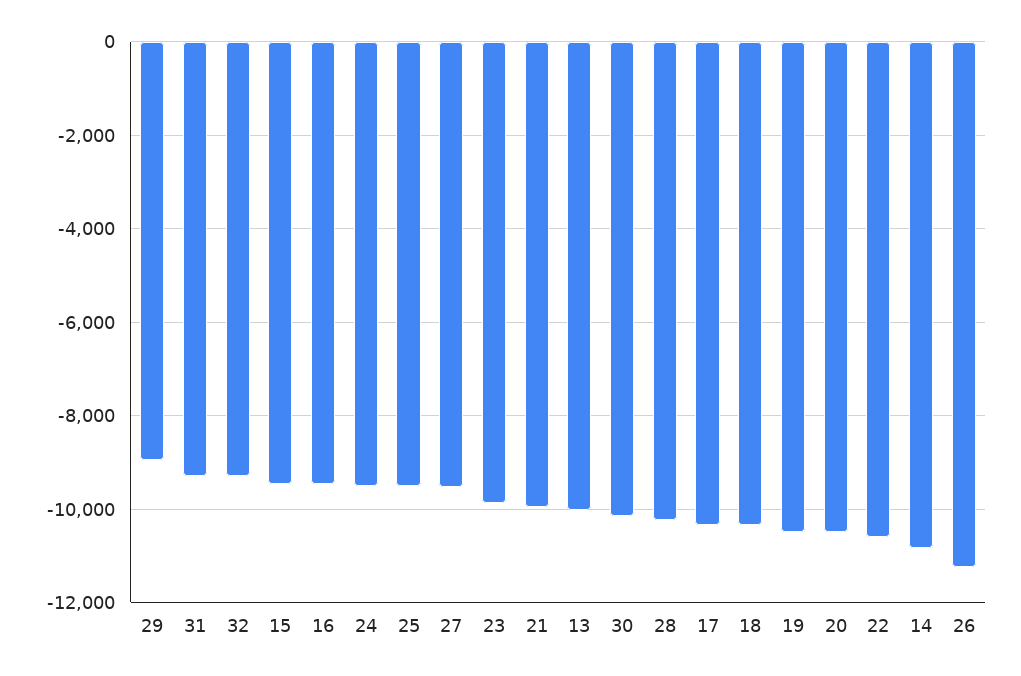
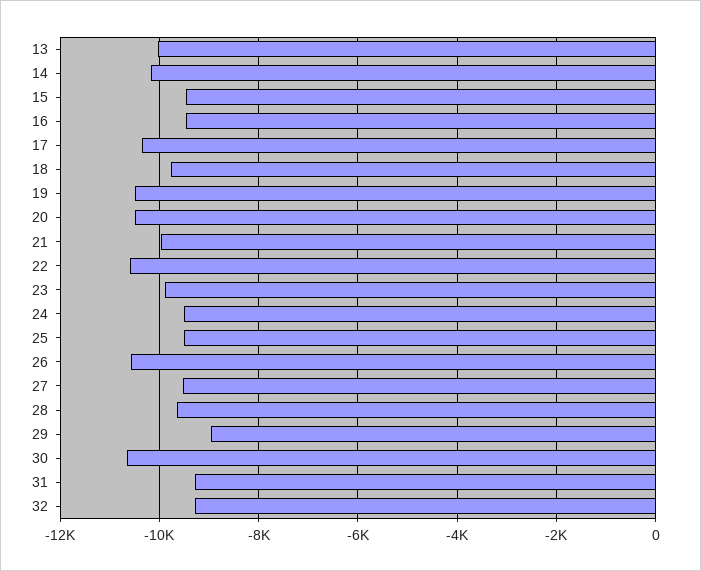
  {
    "29": -9000,
    "31": -9200,
    "32": -9200,
    "15": -9400,
    "16": -9400,
    "24": -9400,
    "25": -9400,
    "27": -9600,
    "23": -9800,
    "21": -10000,
    "13": -10000,
-   "30": -10200,
+   "30": -10600,
-   "28": -10200,
+   "28": -9600,
    "17": -10400,
-   "18": -10400,
+   "18": -9800,
    "19": -10600,
    "20": -10600,
    "22": -10600,
-   "14": -10800,
+   "14": -10200,
-   "26": -11200
+   "26": -10600
  }

